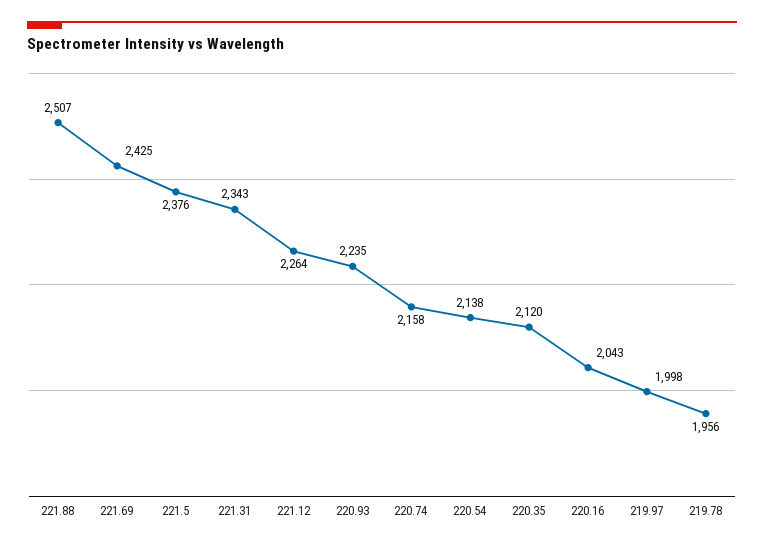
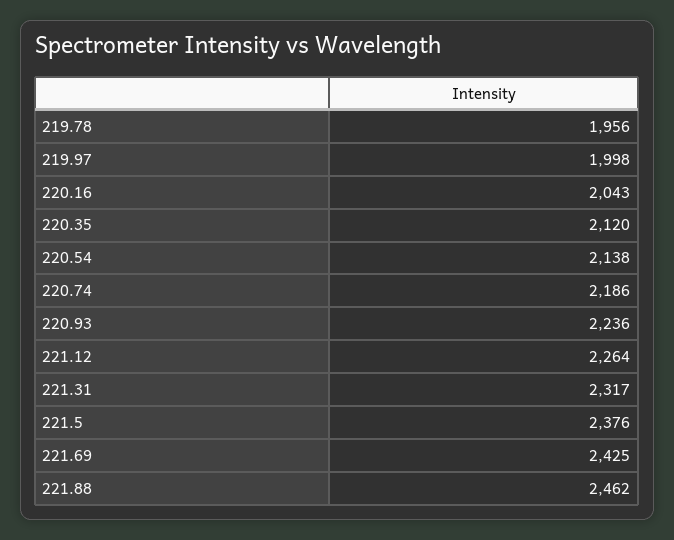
  {
-   "221.88": 2507,
+   "221.88": 2462,
    "221.69": 2425,
    "221.5": 2376,
-   "221.31": 2343,
+   "221.31": 2317,
    "221.12": 2264,
-   "220.93": 2235,
+   "220.93": 2236,
-   "220.74": 2158,
+   "220.74": 2186,
    "220.54": 2138,
    "220.35": 2120,
    "220.16": 2043,
    "219.97": 1998,
    "219.78": 1956
  }

